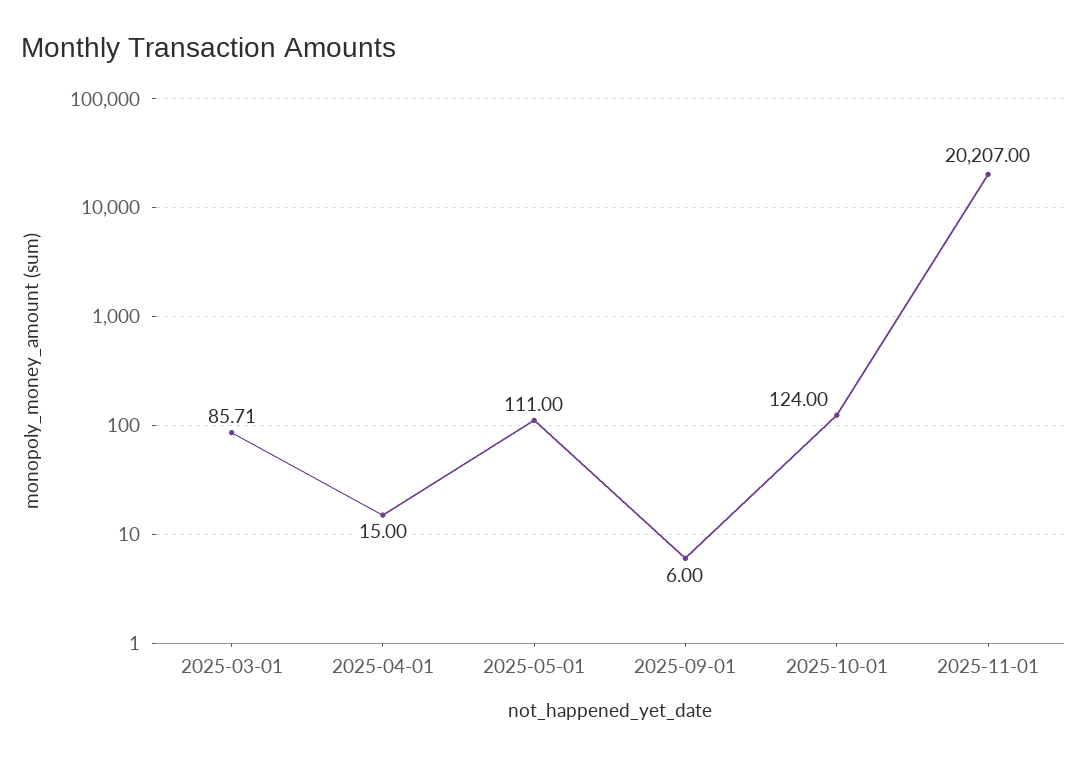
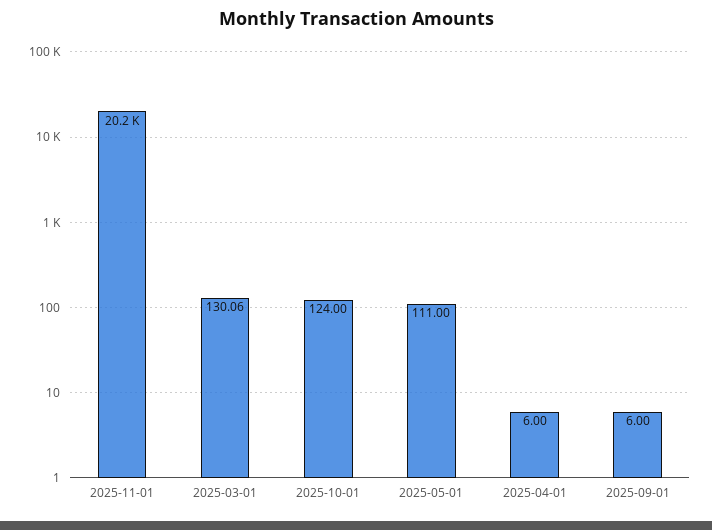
  {
-   "2025-03-01": 85.71,
+   "2025-03-01": 130.06,
-   "2025-04-01": 15,
+   "2025-04-01": 6,
    "2025-05-01": 111,
    "2025-09-01": 6,
    "2025-10-01": 124,
    "2025-11-01": 20207
  }

